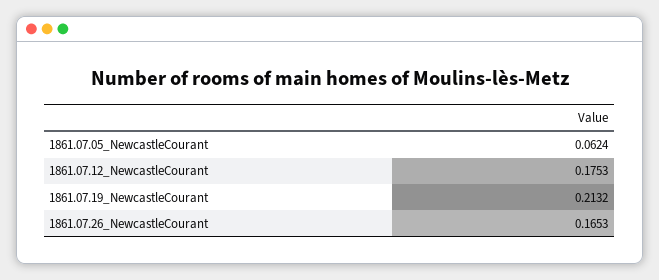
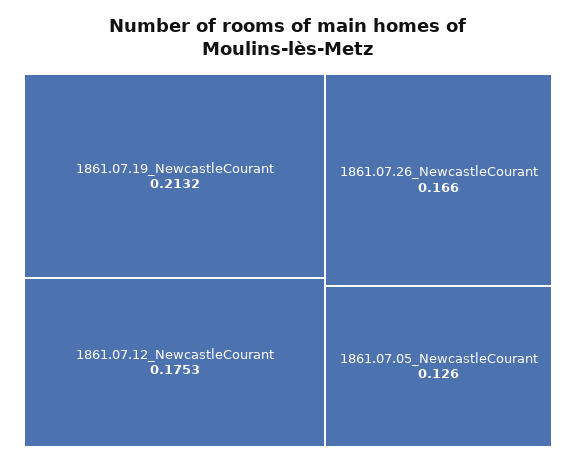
  {
-   "1861.07.05_NewcastleCourant": 0.0624,
+   "1861.07.05_NewcastleCourant": 0.126,
    "1861.07.12_NewcastleCourant": 0.1753,
    "1861.07.19_NewcastleCourant": 0.2132,
-   "1861.07.26_NewcastleCourant": 0.1653
+   "1861.07.26_NewcastleCourant": 0.166
  }

